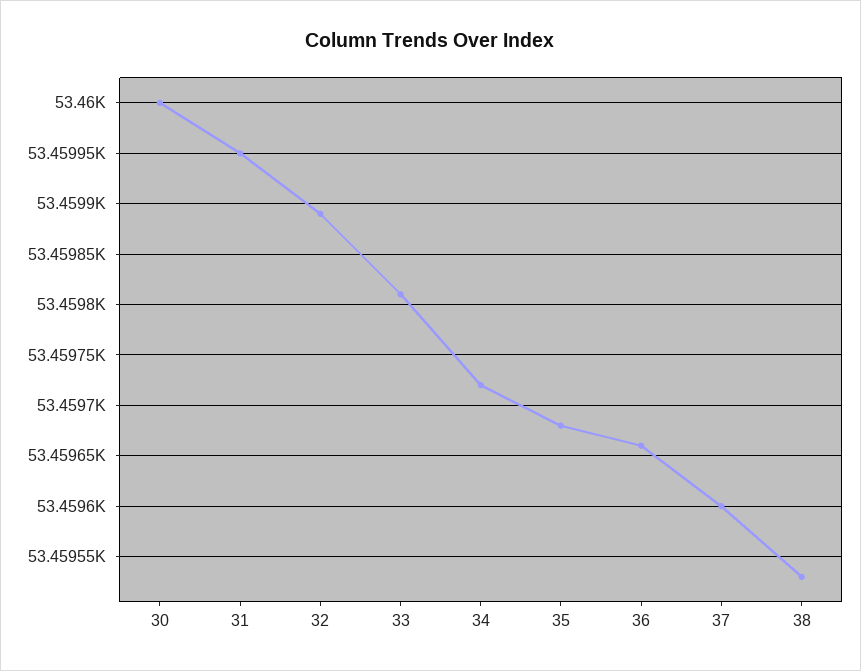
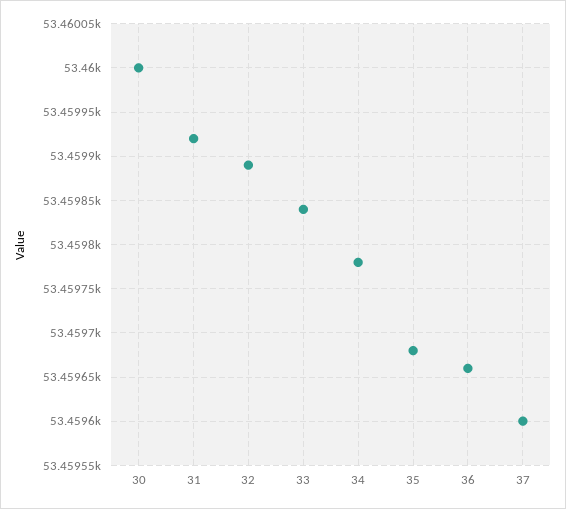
  {
    "30": 53460,
-   "31": 53459.95,
+   "31": 53459.92,
    "32": 53459.89,
-   "33": 53459.81,
+   "33": 53459.84,
-   "34": 53459.72,
+   "34": 53459.78,
    "35": 53459.68,
    "36": 53459.66,
-   "37": 53459.6,
+   "37": 53459.6
-   "38": 53459.53
  }

